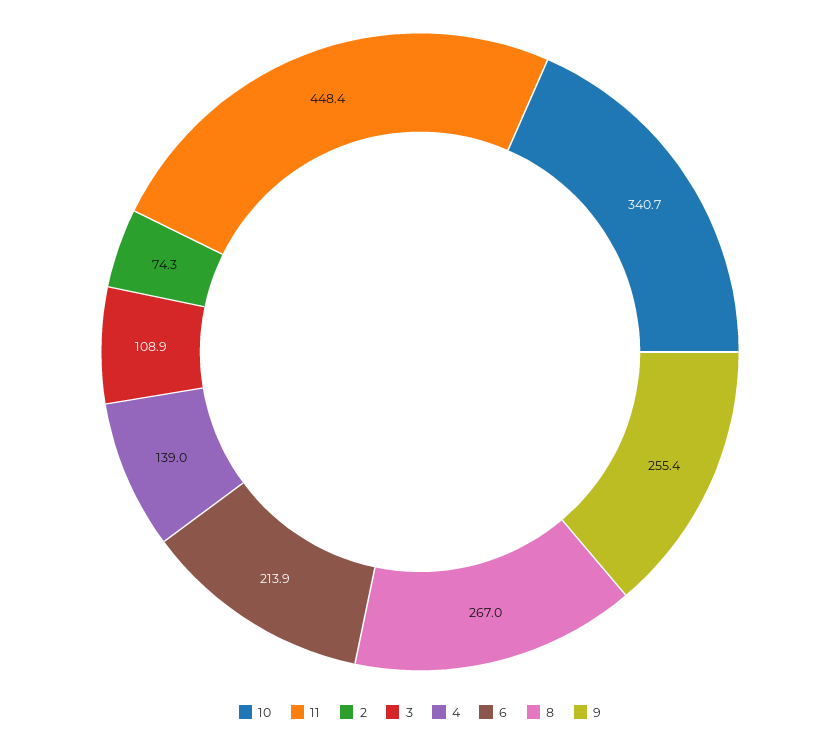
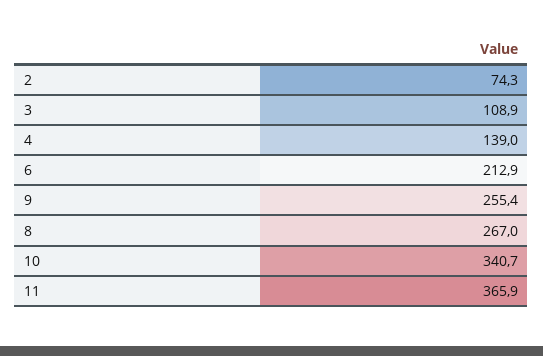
  {
    "10": 340.7,
-   "11": 448.4,
+   "11": 365.9,
    "2": 74.3,
    "3": 108.9,
    "4": 139,
-   "6": 213.9,
+   "6": 212.9,
    "8": 267,
    "9": 255.4
  }

